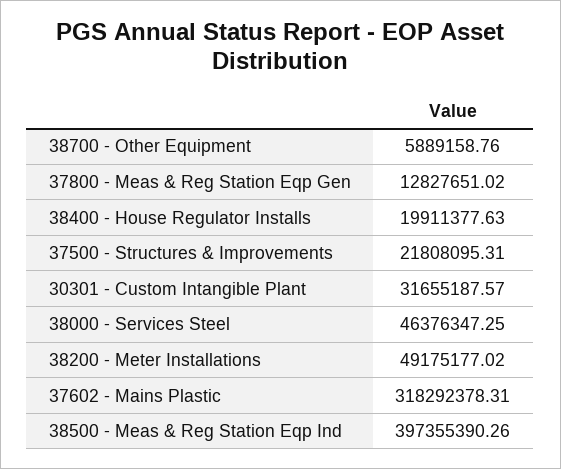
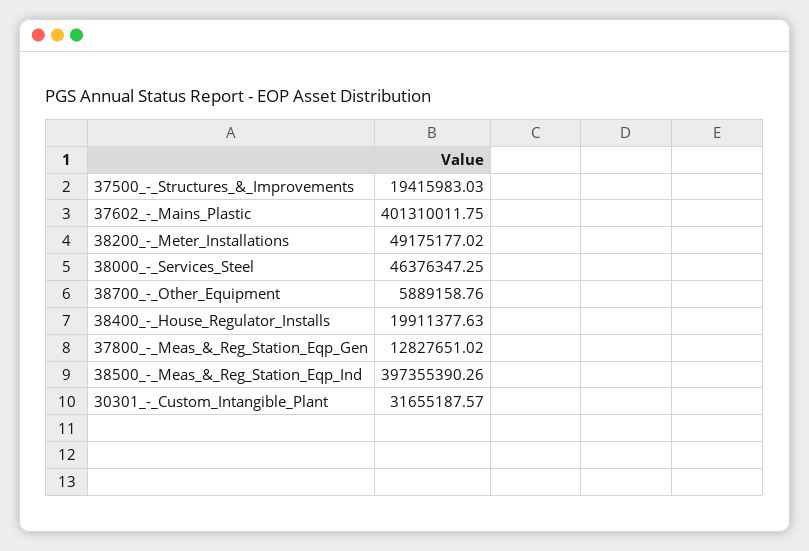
  {
    "38700 - Other Equipment": 5889158.76,
    "37800 - Meas & Reg Station Eqp Gen": 12827651.02,
    "38400 - House Regulator Installs": 19911377.63,
-   "37500 - Structures & Improvements": 21808095.31,
+   "37500 - Structures & Improvements": 19415983.03,
    "30301 - Custom Intangible Plant": 31655187.57,
    "38000 - Services Steel": 46376347.25,
    "38200 - Meter Installations": 49175177.02,
-   "37602 - Mains Plastic": 318292378.31,
+   "37602 - Mains Plastic": 401310011.75,
    "38500 - Meas & Reg Station Eqp Ind": 397355390.26
  }

